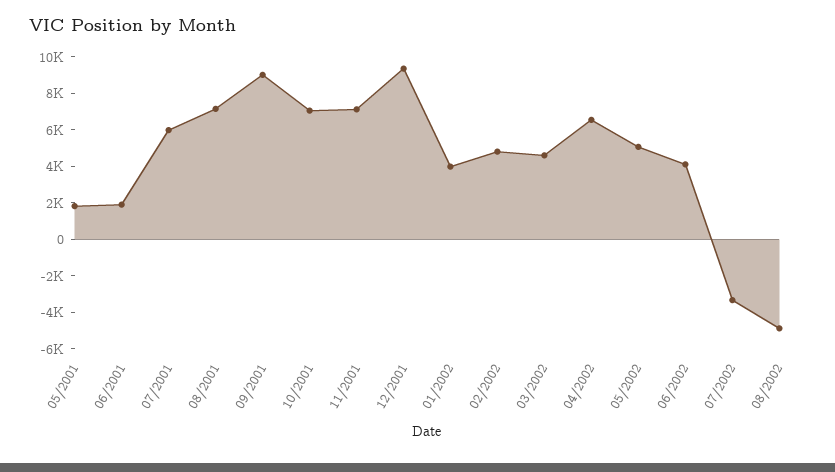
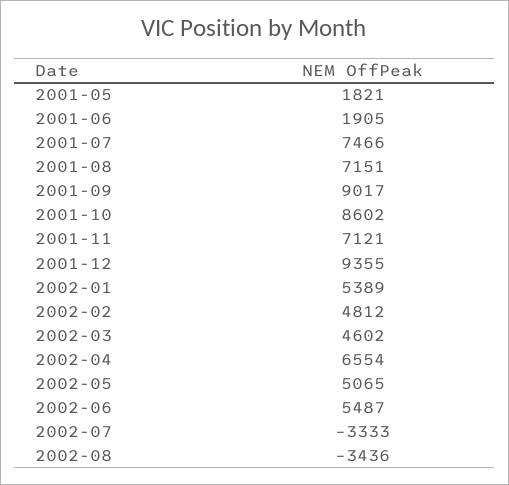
  {
    "05/2001": 1821,
    "06/2001": 1905,
-   "07/2001": 6000,
+   "07/2001": 7466,
    "08/2001": 7151,
    "09/2001": 9017,
-   "10/2001": 7000,
+   "10/2001": 8602,
    "11/2001": 7121,
    "12/2001": 9355,
-   "01/2002": 4000,
+   "01/2002": 5389,
    "02/2002": 4812,
    "03/2002": 4602,
    "04/2002": 6554,
    "05/2002": 5065,
-   "06/2002": 4000,
+   "06/2002": 5487,
    "07/2002": -3333,
-   "08/2002": -5000
+   "08/2002": -3436
  }

